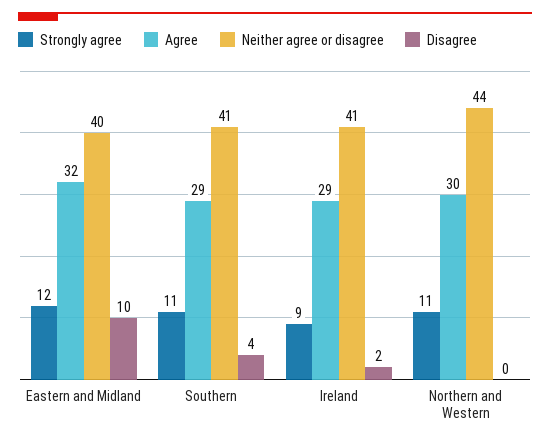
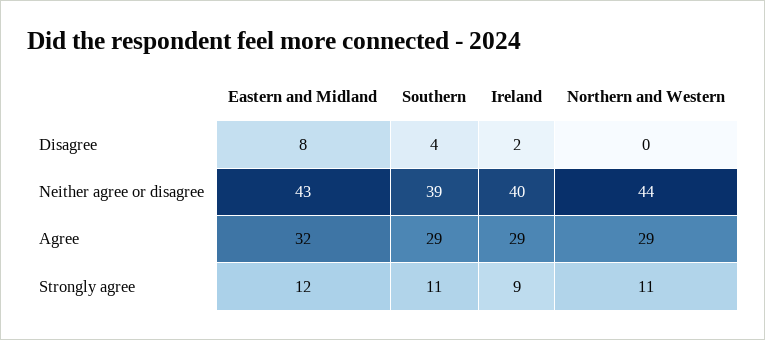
  {
    "Strongly agree": {
      "Eastern and Midland": 12,
      "Southern": 11,
      "Ireland": 9,
      "Northern and Western": 11
    },
    "Agree": {
      "Eastern and Midland": 32,
      "Southern": 29,
      "Ireland": 29,
-     "Northern and Western": 30
+     "Northern and Western": 29
    },
    "Neither agree or disagree": {
-     "Eastern and Midland": 40,
+     "Eastern and Midland": 43,
-     "Southern": 41,
+     "Southern": 39,
-     "Ireland": 41,
+     "Ireland": 40,
      "Northern and Western": 44
    },
    "Disagree": {
-     "Eastern and Midland": 10,
+     "Eastern and Midland": 8,
      "Southern": 4,
      "Ireland": 2,
      "Northern and Western": 0
    }
  }

